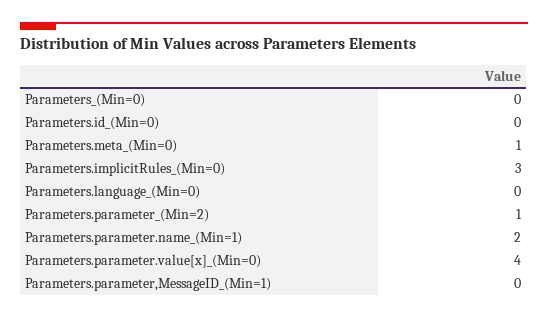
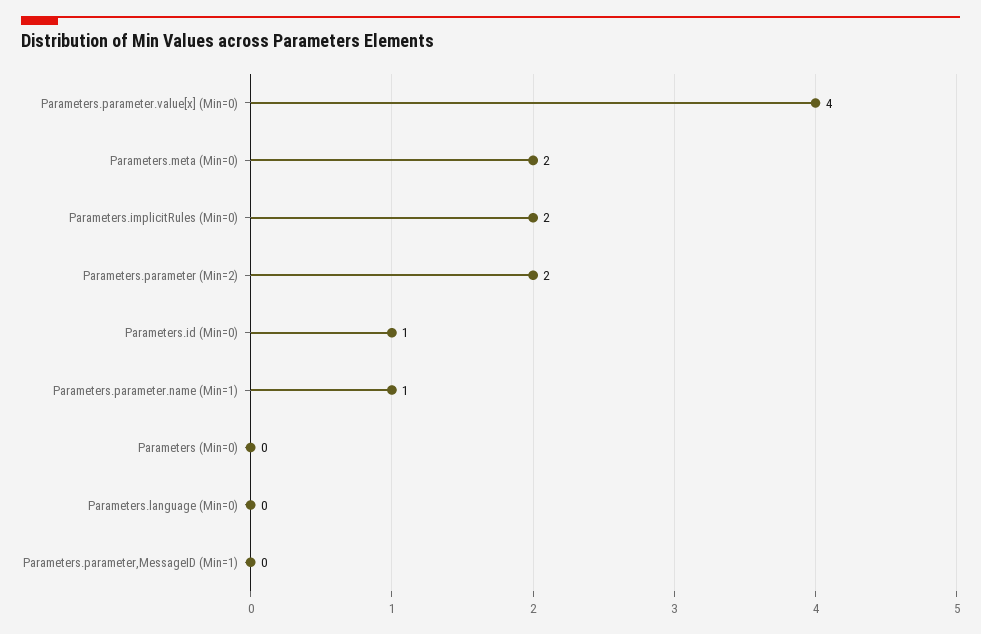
  {
    "Parameters_(Min=0)": 0,
-   "Parameters.id_(Min=0)": 0,
+   "Parameters.id_(Min=0)": 1,
-   "Parameters.meta_(Min=0)": 1,
+   "Parameters.meta_(Min=0)": 2,
-   "Parameters.implicitRules_(Min=0)": 3,
+   "Parameters.implicitRules_(Min=0)": 2,
    "Parameters.language_(Min=0)": 0,
-   "Parameters.parameter_(Min=2)": 1,
+   "Parameters.parameter_(Min=2)": 2,
-   "Parameters.parameter.name_(Min=1)": 2,
+   "Parameters.parameter.name_(Min=1)": 1,
    "Parameters.parameter.value[x]_(Min=0)": 4,
    "Parameters.parameter,MessageID_(Min=1)": 0
  }

